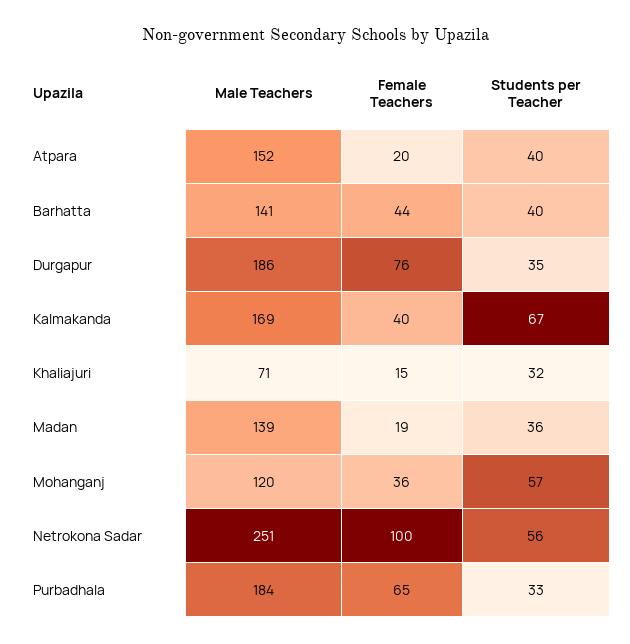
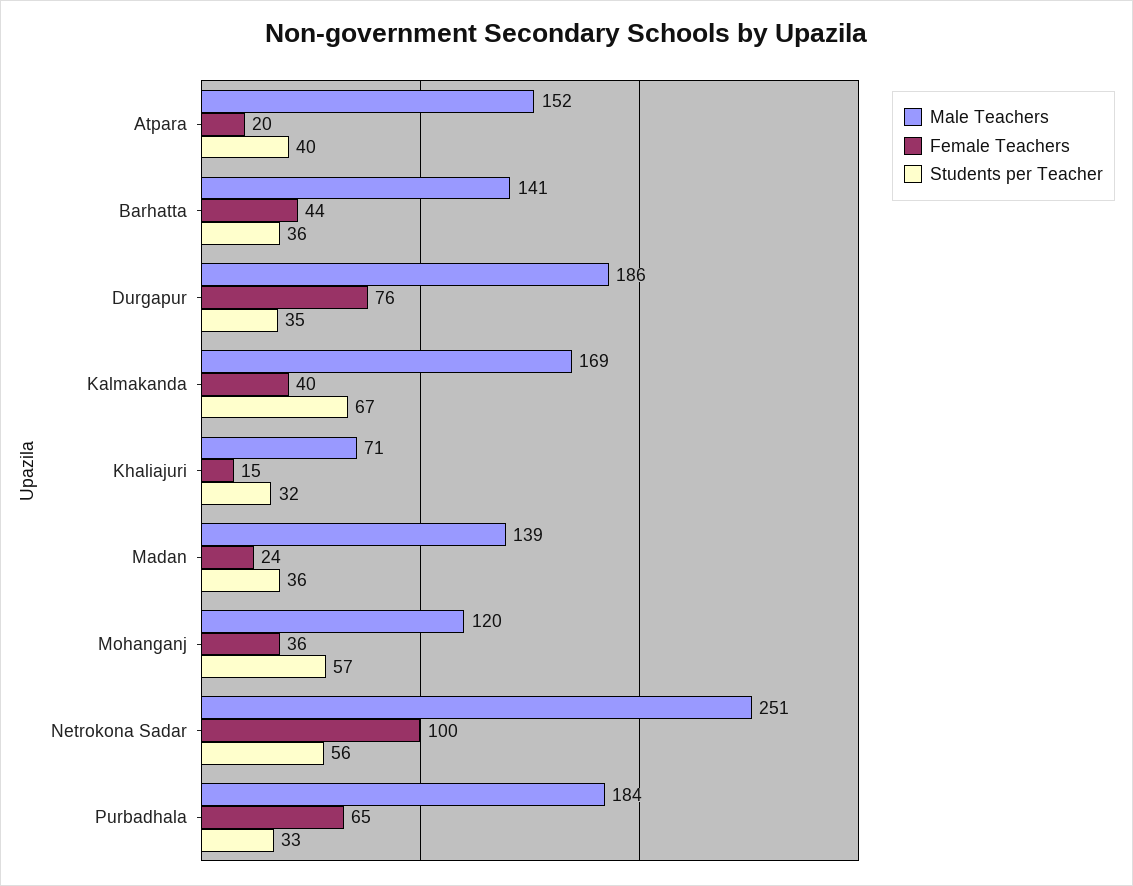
  {
    "Male Teachers": {
      "Atpara": 152,
      "Barhatta": 141,
      "Durgapur": 186,
      "Kalmakanda": 169,
      "Khaliajuri": 71,
      "Madan": 139,
      "Mohanganj": 120,
      "Netrokona Sadar": 251,
      "Purbadhala": 184
    },
    "Female Teachers": {
      "Atpara": 20,
      "Barhatta": 44,
      "Durgapur": 76,
      "Kalmakanda": 40,
      "Khaliajuri": 15,
-     "Madan": 19,
+     "Madan": 24,
      "Mohanganj": 36,
      "Netrokona Sadar": 100,
      "Purbadhala": 65
    },
    "Students per Teacher": {
      "Atpara": 40,
-     "Barhatta": 40,
+     "Barhatta": 36,
      "Durgapur": 35,
      "Kalmakanda": 67,
      "Khaliajuri": 32,
      "Madan": 36,
      "Mohanganj": 57,
      "Netrokona Sadar": 56,
      "Purbadhala": 33
    }
  }

